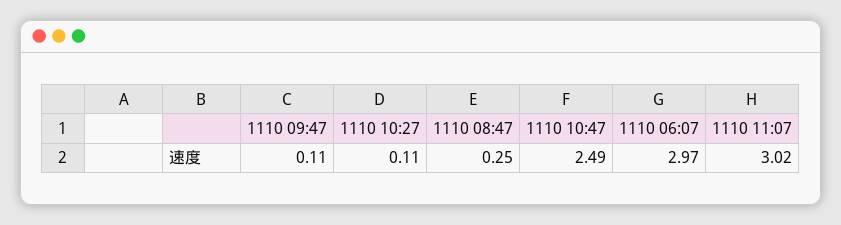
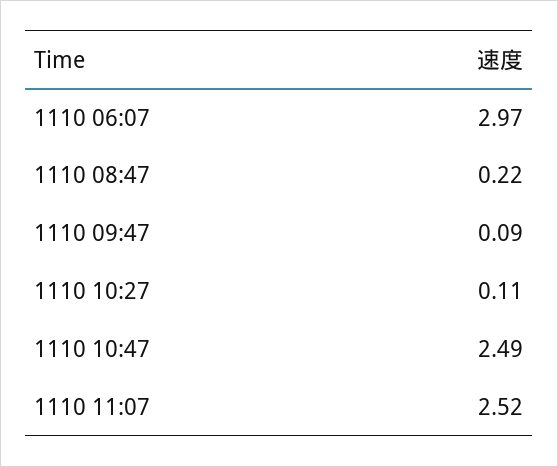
  {
-   "1110 09:47": 0.11,
+   "1110 09:47": 0.09,
    "1110 10:27": 0.11,
-   "1110 08:47": 0.25,
+   "1110 08:47": 0.22,
    "1110 10:47": 2.49,
    "1110 06:07": 2.97,
-   "1110 11:07": 3.02
+   "1110 11:07": 2.52
  }

